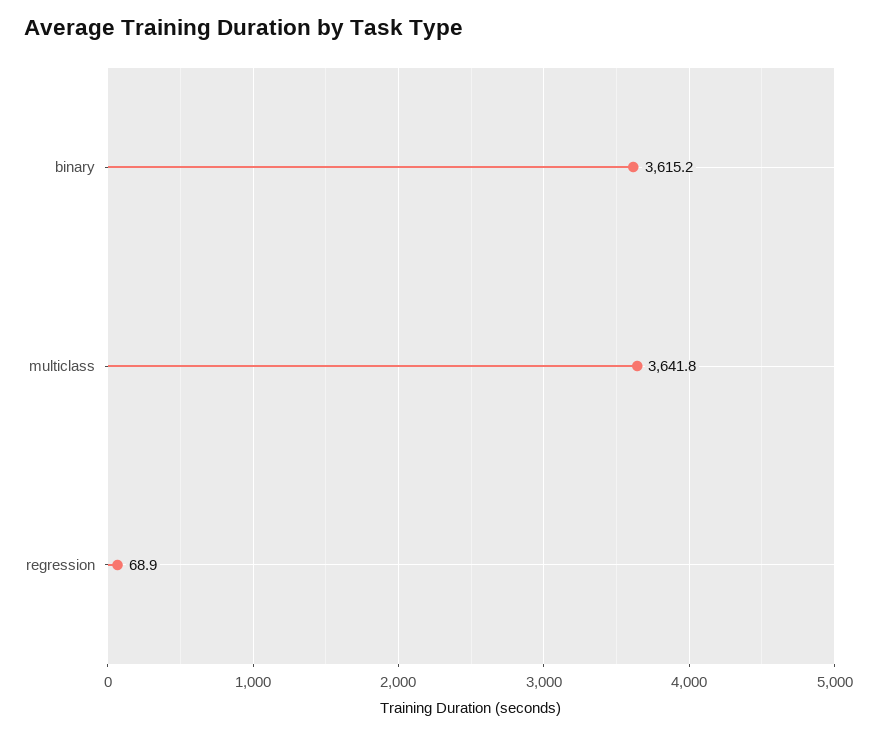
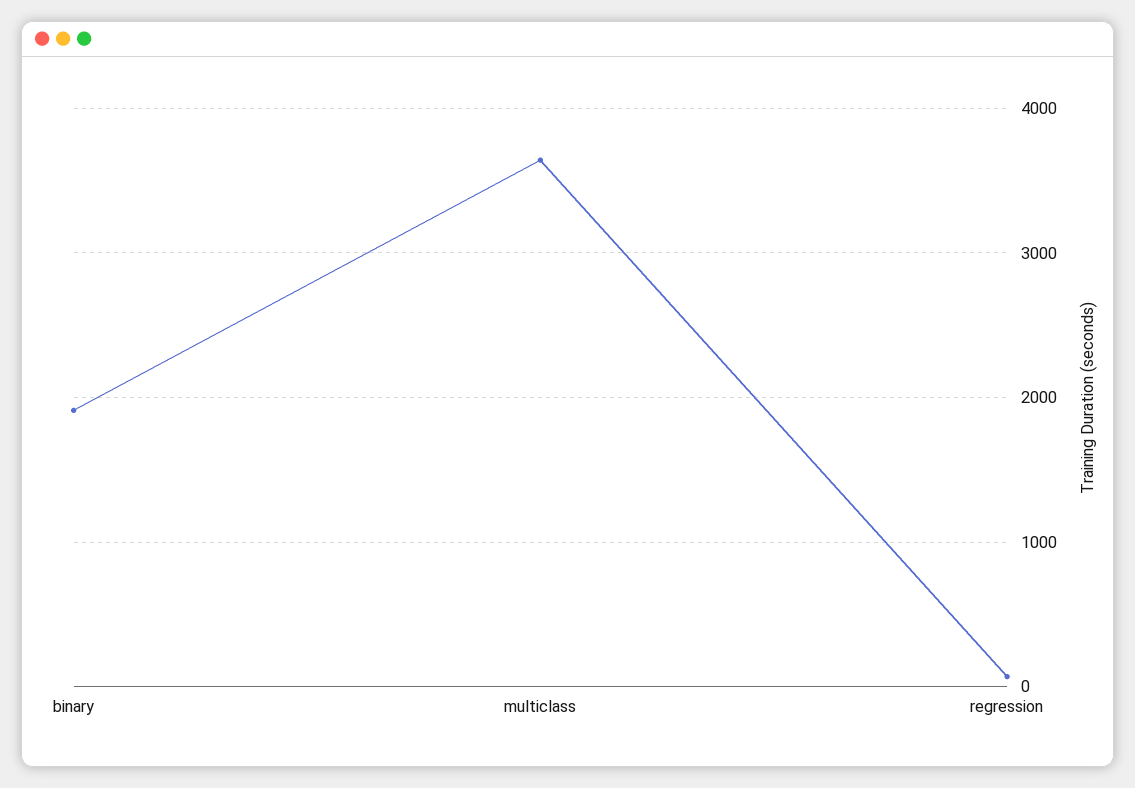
  {
-   "binary": 3615.2,
+   "binary": 1900,
    "multiclass": 3641.8,
    "regression": 68.9
  }

